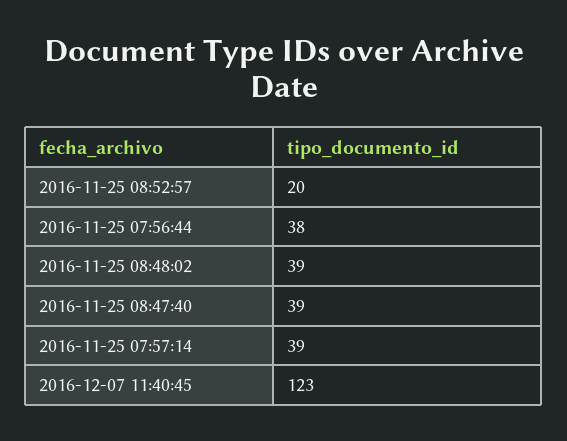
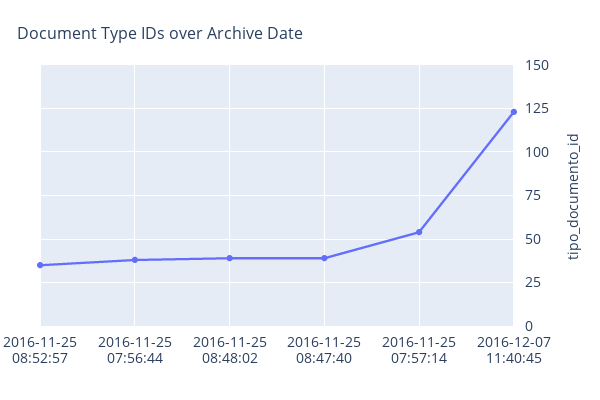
  {
-   "2016-11-25 08:52:57": 20,
+   "2016-11-25 08:52:57": 35,
    "2016-11-25 07:56:44": 38,
    "2016-11-25 08:48:02": 39,
    "2016-11-25 08:47:40": 39,
-   "2016-11-25 07:57:14": 39,
+   "2016-11-25 07:57:14": 55,
    "2016-12-07 11:40:45": 123
  }

